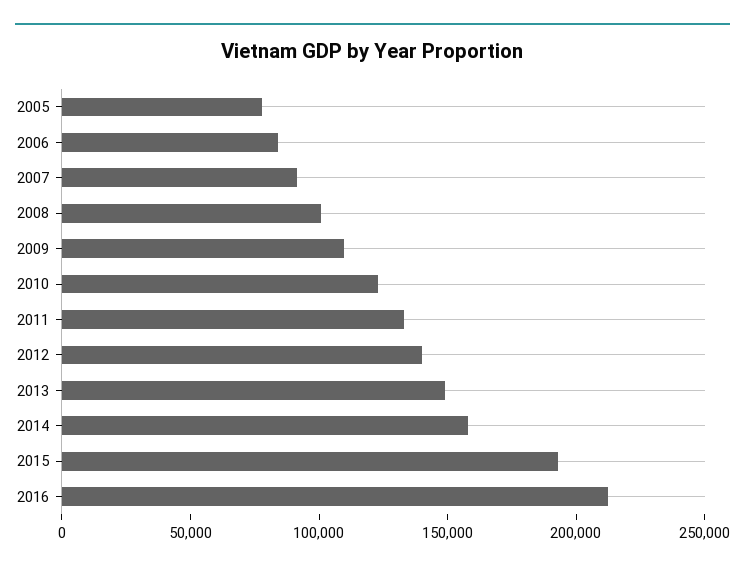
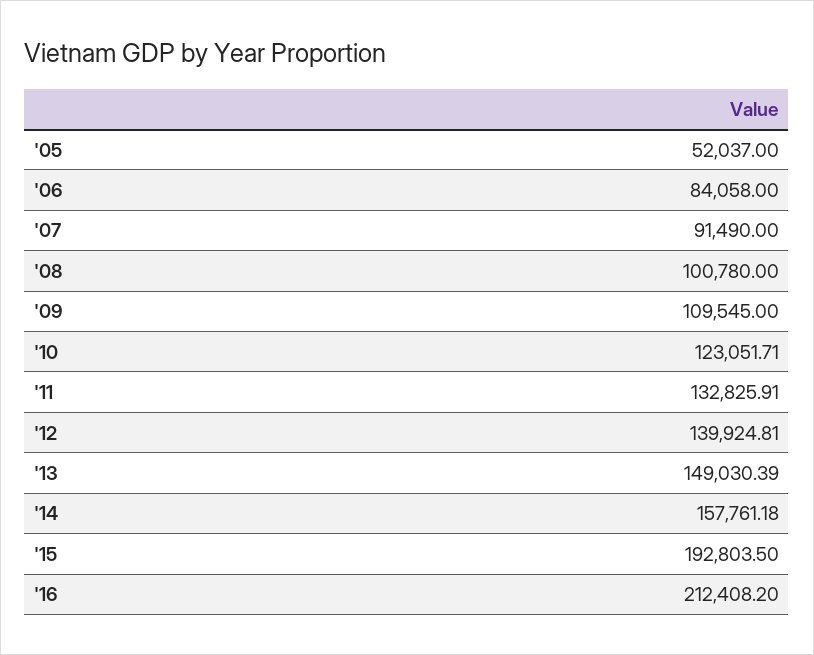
  {
-   "2005": 80000,
+   "2005": 52037,
    "2006": 84058,
    "2007": 91490,
    "2008": 100780,
    "2009": 109545,
    "2010": 123051.71,
    "2011": 132825.91,
    "2012": 139924.81,
    "2013": 149030.39,
    "2014": 157761.18,
    "2015": 192803.5,
    "2016": 212408.2
  }

